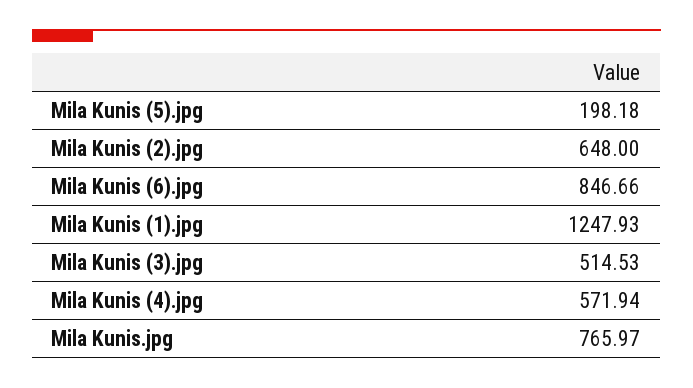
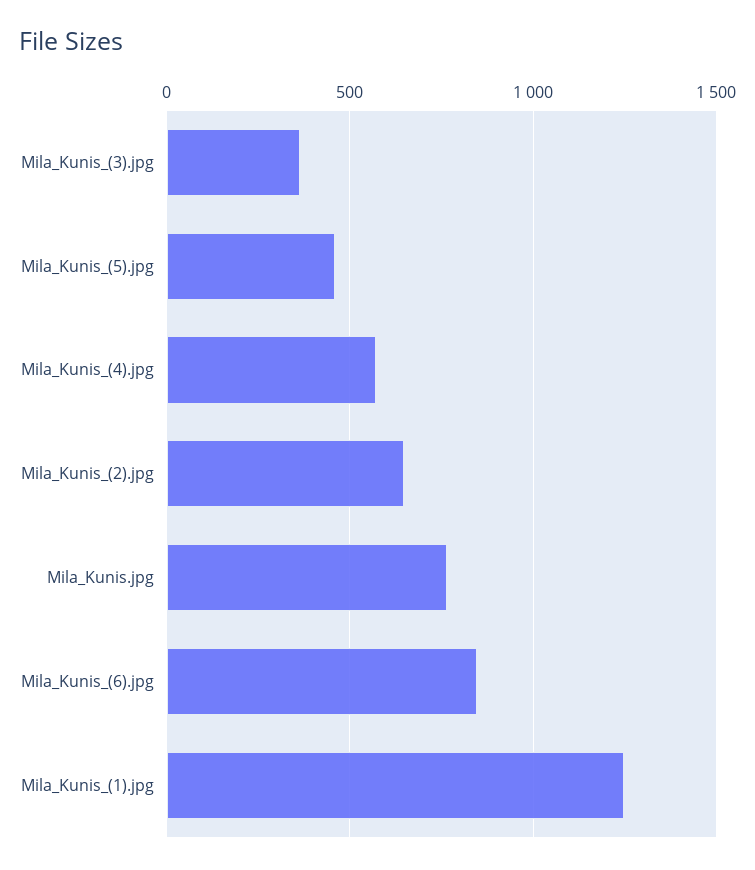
  {
-   "Mila Kunis (5).jpg": 198.18,
+   "Mila Kunis (5).jpg": 450,
    "Mila Kunis (2).jpg": 648,
    "Mila Kunis (6).jpg": 846.66,
    "Mila Kunis (1).jpg": 1247.93,
-   "Mila Kunis (3).jpg": 514.53,
+   "Mila Kunis (3).jpg": 350,
    "Mila Kunis (4).jpg": 571.94,
    "Mila Kunis.jpg": 765.97
  }

